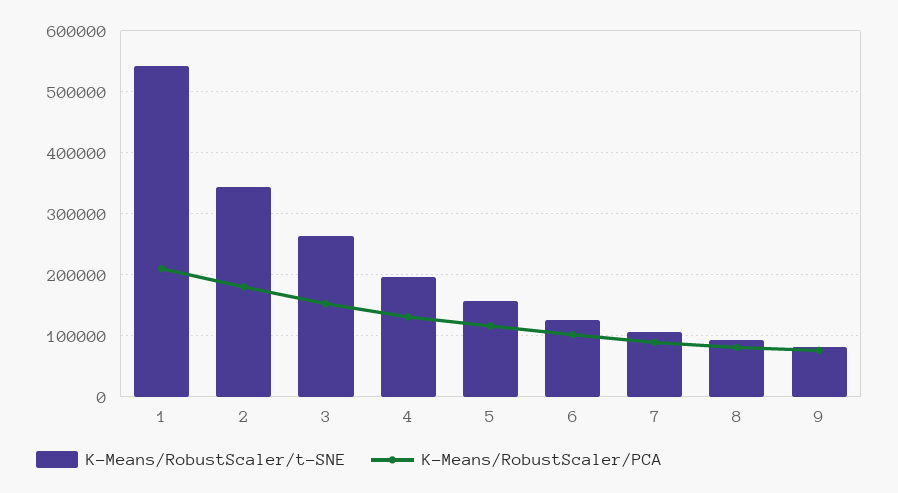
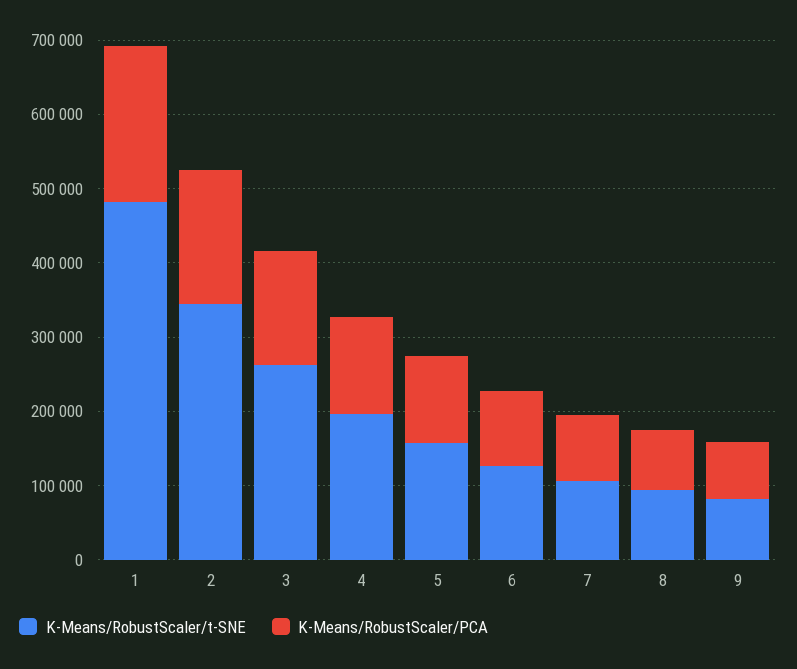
  {
    "K-Means/RobustScaler/t-SNE": {
-     "1": 540000,
+     "1": 480000,
      "2": 340000,
      "3": 260000,
      "4": 200000,
      "5": 160000,
      "6": 130000,
      "7": 110000,
      "8": 90000,
      "9": 80000
    },
    "K-Means/RobustScaler/PCA": {
      "1": 210000,
      "2": 180000,
      "3": 150000,
      "4": 130000,
      "5": 120000,
      "6": 100000,
      "7": 90000,
      "8": 80000,
      "9": 80000
    }
  }

